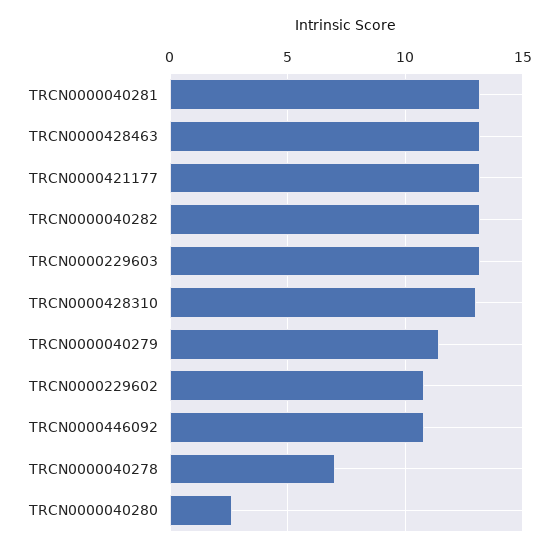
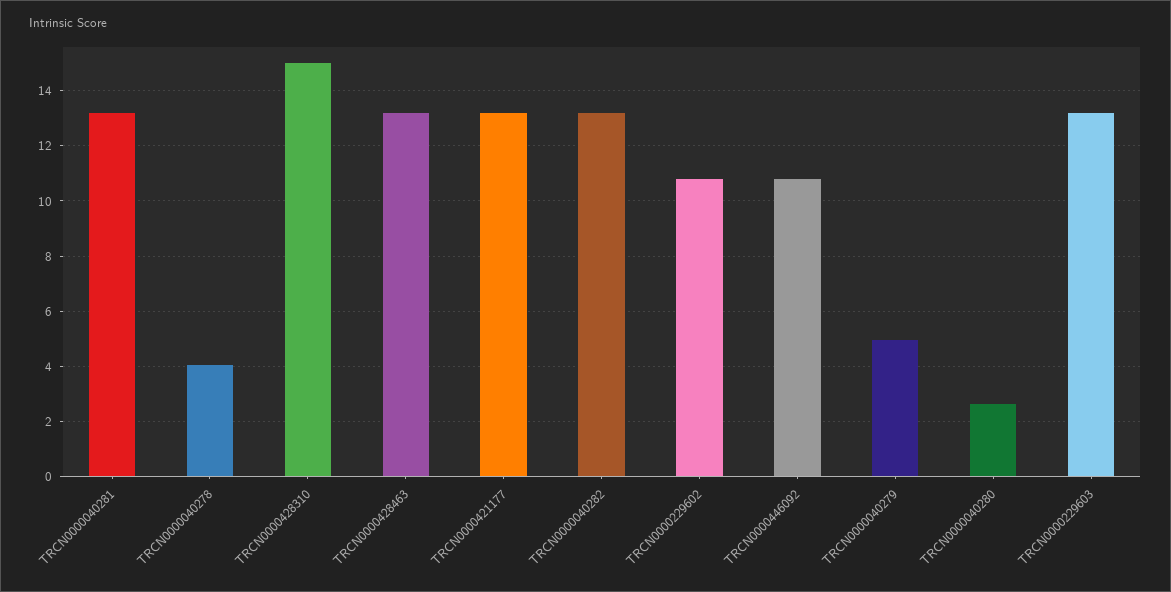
  {
    "TRCN0000040281": 13.25,
    "TRCN0000428463": 13.25,
    "TRCN0000421177": 13.25,
    "TRCN0000040282": 13.25,
    "TRCN0000229603": 13.25,
-   "TRCN0000428310": 13,
+   "TRCN0000428310": 15,
-   "TRCN0000040279": 11.5,
+   "TRCN0000040279": 5,
    "TRCN0000229602": 10.75,
    "TRCN0000446092": 10.75,
-   "TRCN0000040278": 7,
+   "TRCN0000040278": 4,
    "TRCN0000040280": 2.75
  }

